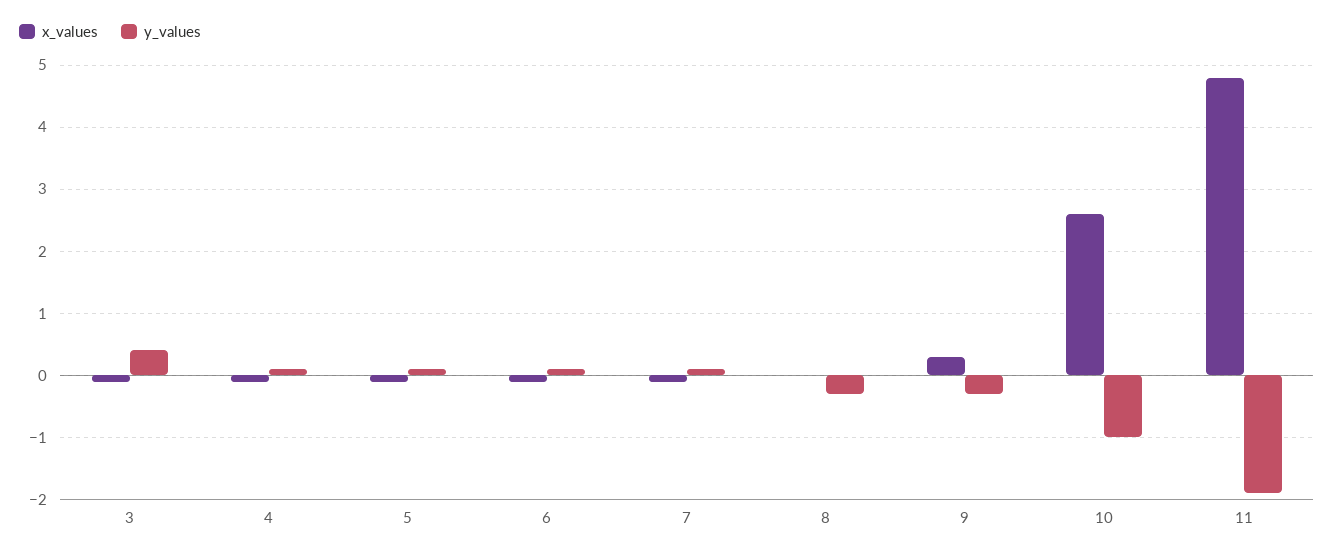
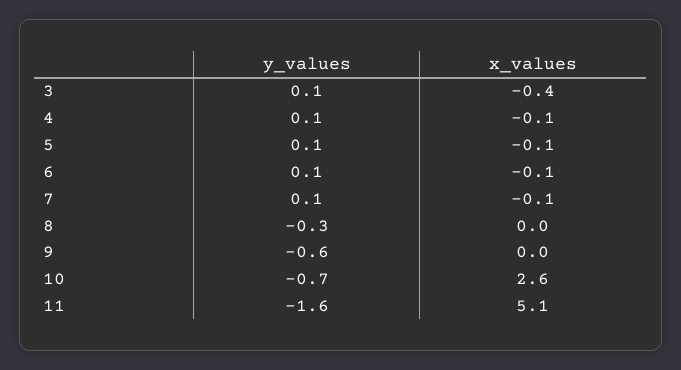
  {
    "x_values": {
-     "3": -0.1,
+     "3": -0.4,
      "4": -0.1,
      "5": -0.1,
      "6": -0.1,
      "7": -0.1,
      "8": 0,
-     "9": 0.3,
+     "9": 0,
      "10": 2.6,
-     "11": 4.8
+     "11": 5.1
    },
    "y_values": {
-     "3": 0.4,
+     "3": 0.1,
      "4": 0.1,
      "5": 0.1,
      "6": 0.1,
      "7": 0.1,
      "8": -0.3,
-     "9": -0.3,
+     "9": -0.6,
-     "10": -1,
+     "10": -0.7,
-     "11": -1.9
+     "11": -1.6
    }
  }

